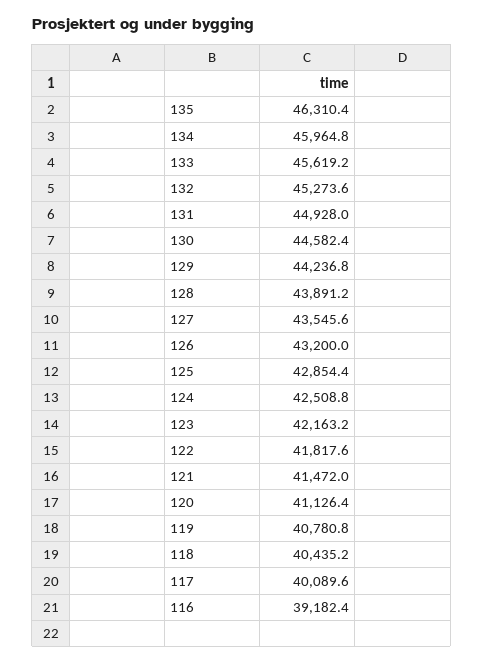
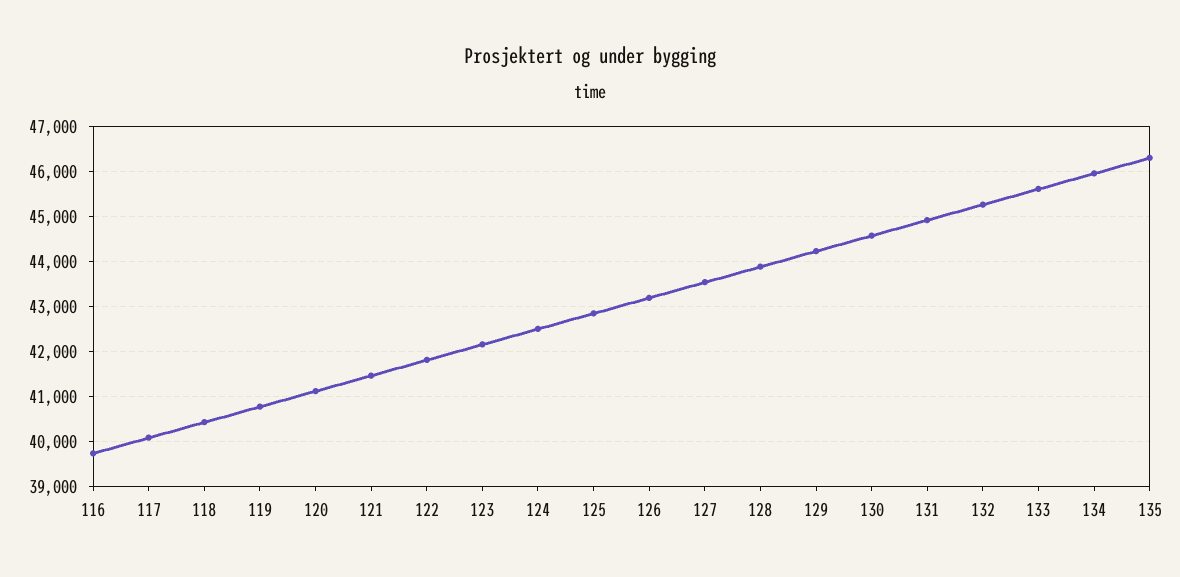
  {
    "135": 46310.4,
    "134": 45964.8,
    "133": 45619.2,
    "132": 45273.6,
    "131": 44928,
    "130": 44582.4,
    "129": 44236.8,
    "128": 43891.2,
    "127": 43545.6,
    "126": 43200,
    "125": 42854.4,
    "124": 42508.8,
    "123": 42163.2,
    "122": 41817.6,
    "121": 41472,
    "120": 41126.4,
    "119": 40780.8,
    "118": 40435.2,
    "117": 40089.6,
-   "116": 39182.4
+   "116": 39800
  }

